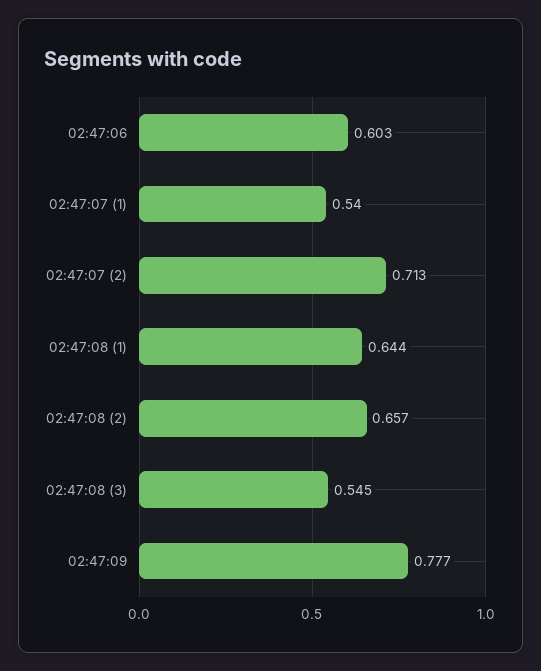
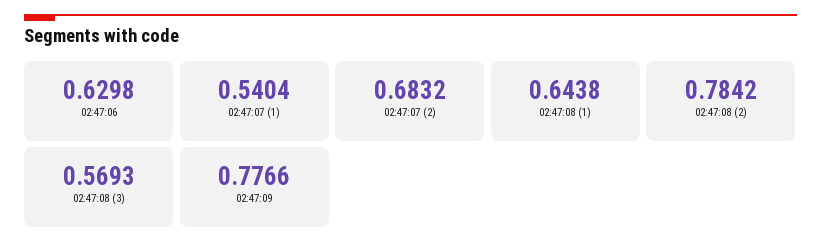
  {
-   "02:47:06": 0.603,
+   "02:47:06": 0.6298,
    "02:47:07 (1)": 0.5404,
-   "02:47:07 (2)": 0.713,
+   "02:47:07 (2)": 0.6832,
    "02:47:08 (1)": 0.6438,
-   "02:47:08 (2)": 0.657,
+   "02:47:08 (2)": 0.7842,
-   "02:47:08 (3)": 0.545,
+   "02:47:08 (3)": 0.5693,
    "02:47:09": 0.7766
  }

